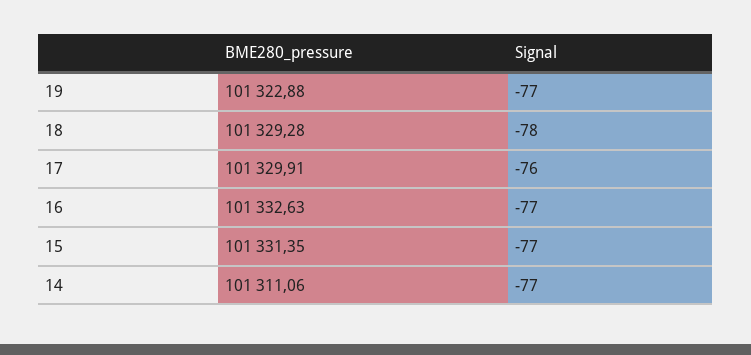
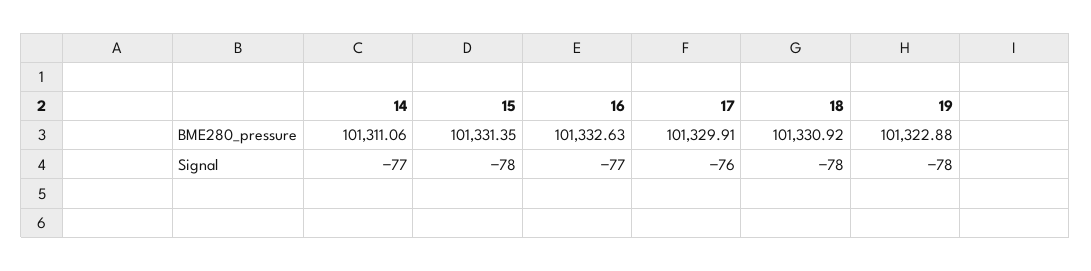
  {
    "BME280_pressure": {
      "19": 101322.88,
-     "18": 101329.28,
+     "18": 101330.92,
      "17": 101329.91,
      "16": 101332.63,
      "15": 101331.35,
      "14": 101311.06
    },
    "Signal": {
-     "19": -77,
+     "19": -78,
      "18": -78,
      "17": -76,
      "16": -77,
-     "15": -77,
+     "15": -78,
      "14": -77
    }
  }

